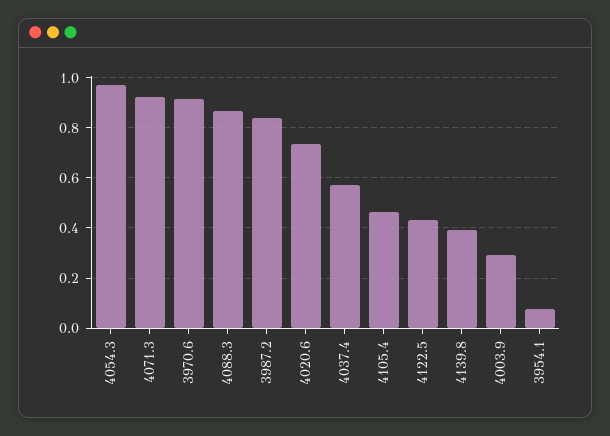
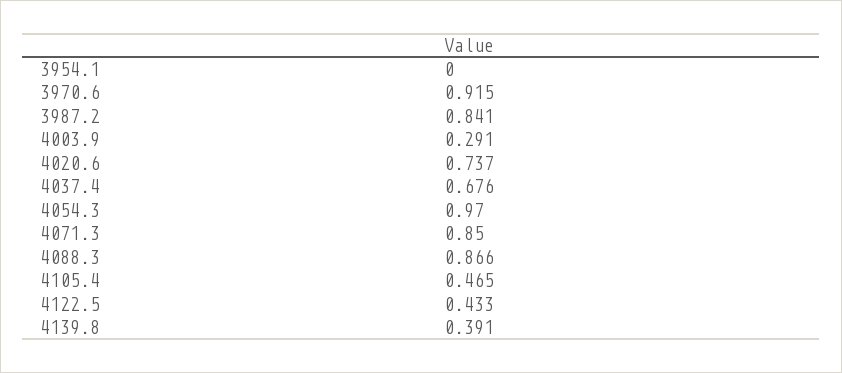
  {
    "4054.3": 0.97,
-   "4071.3": 0.925,
+   "4071.3": 0.85,
    "3970.6": 0.915,
    "4088.3": 0.866,
    "3987.2": 0.841,
    "4020.6": 0.737,
-   "4037.4": 0.575,
+   "4037.4": 0.676,
    "4105.4": 0.465,
    "4122.5": 0.433,
    "4139.8": 0.391,
    "4003.9": 0.291,
-   "3954.1": 0.075
+   "3954.1": 0
  }

